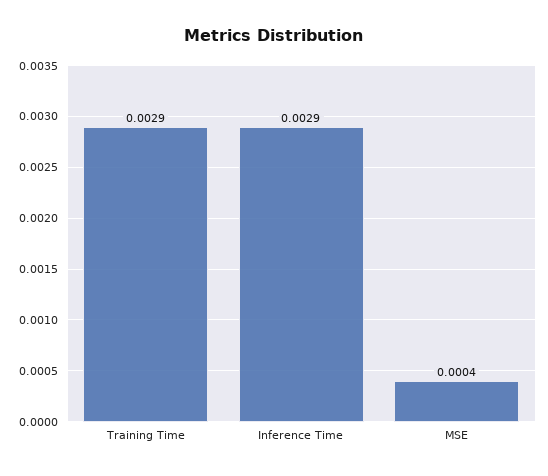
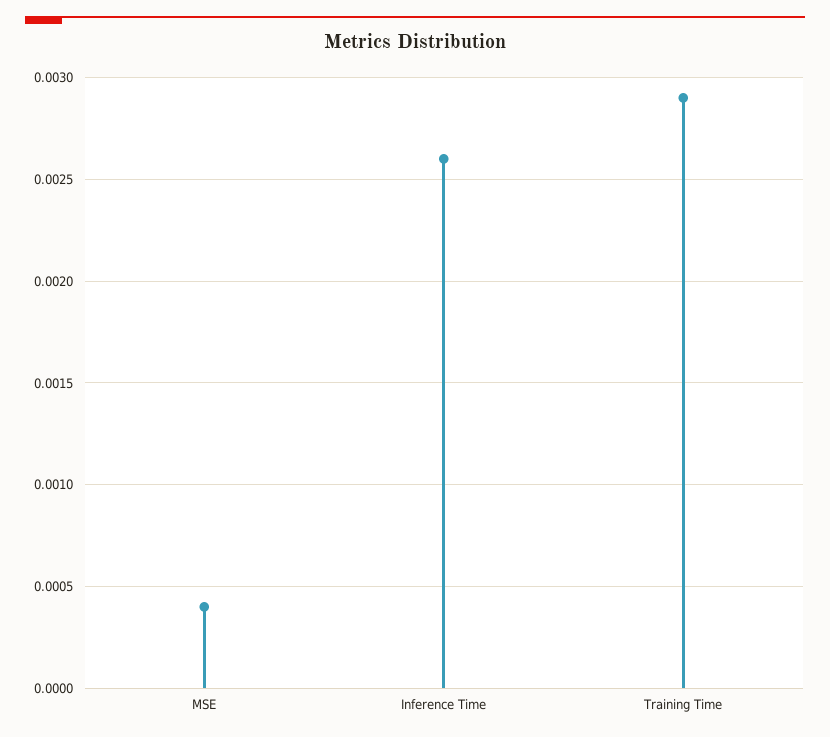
  {
    "Training Time": 0.0029,
-   "Inference Time": 0.0029,
+   "Inference Time": 0.0026,
    "MSE": 0.0004
  }

